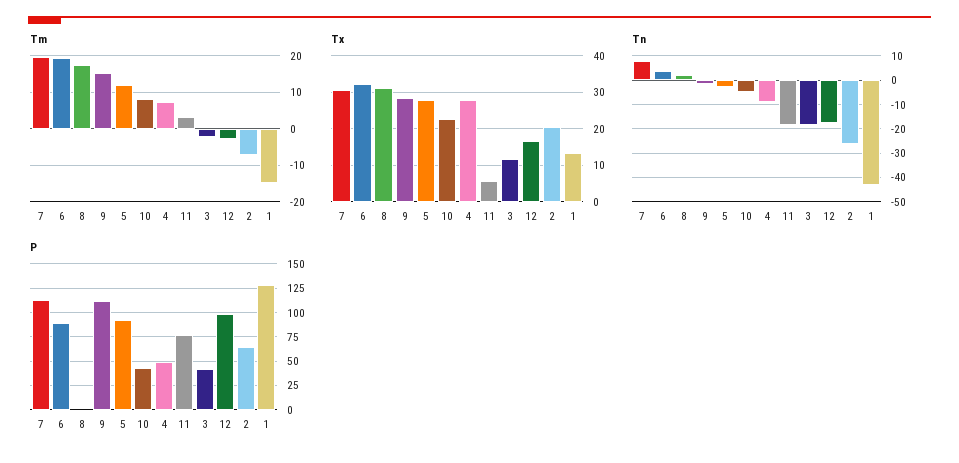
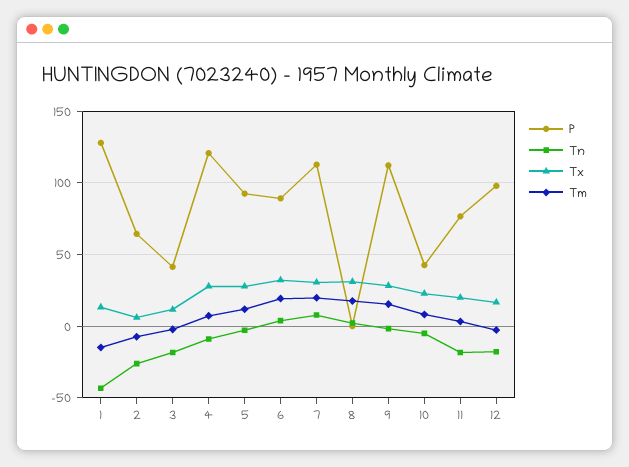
  {
    "Tm": {
      "7": 20,
      "6": 20,
      "8": 18,
      "9": 16,
      "5": 12,
      "10": 8,
      "4": 8,
      "11": 4,
      "3": -2,
      "12": -2,
      "2": -8,
      "1": -14
    },
    "Tx": {
      "7": 30,
      "6": 32,
      "8": 32,
      "9": 28,
      "5": 28,
      "10": 22,
      "4": 28,
-     "11": 6,
+     "11": 20,
      "3": 12,
      "12": 16,
-     "2": 20,
+     "2": 5,
      "1": 14
    },
    "Tn": {
      "7": 7.5,
      "6": 5,
      "8": 2.5,
      "9": -2.5,
      "5": -2.5,
      "10": -5,
      "4": -10,
      "11": -17.5,
      "3": -17.5,
      "12": -17.5,
      "2": -25,
      "1": -42.5
    },
    "P": {
      "7": 115,
      "6": 90,
      "8": 0,
      "9": 110,
      "5": 95,
      "10": 45,
-     "4": 50,
+     "4": 120,
      "11": 75,
      "3": 40,
      "12": 100,
      "2": 65,
      "1": 130
    }
  }

